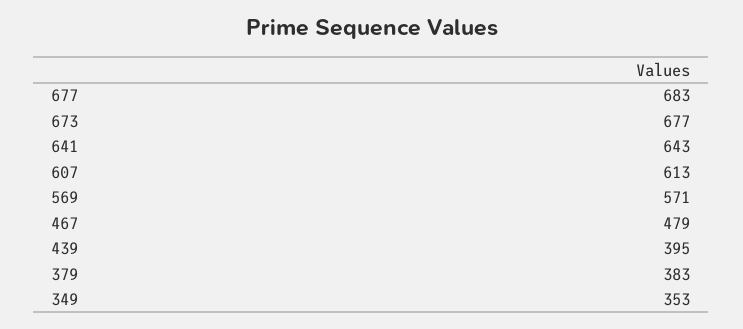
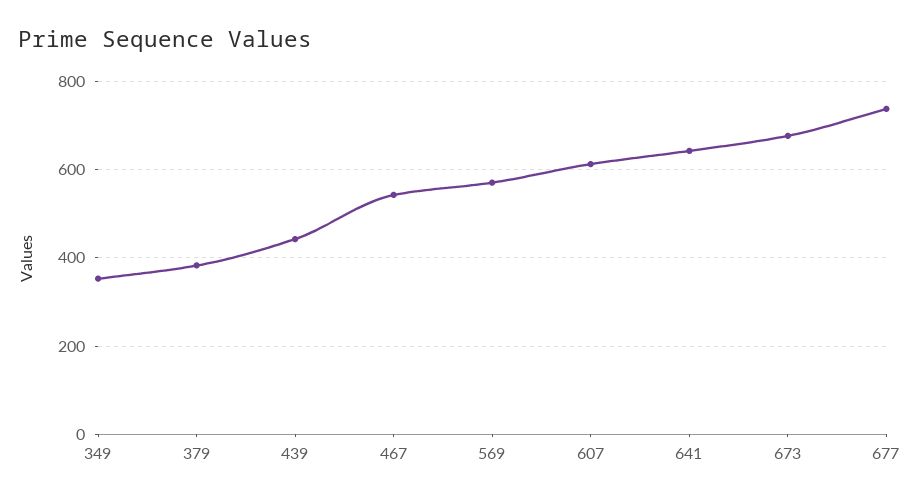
  {
-   "677": 683,
+   "677": 740,
    "673": 677,
    "641": 643,
    "607": 613,
    "569": 571,
-   "467": 479,
+   "467": 540,
-   "439": 395,
+   "439": 440,
    "379": 383,
    "349": 353
  }

